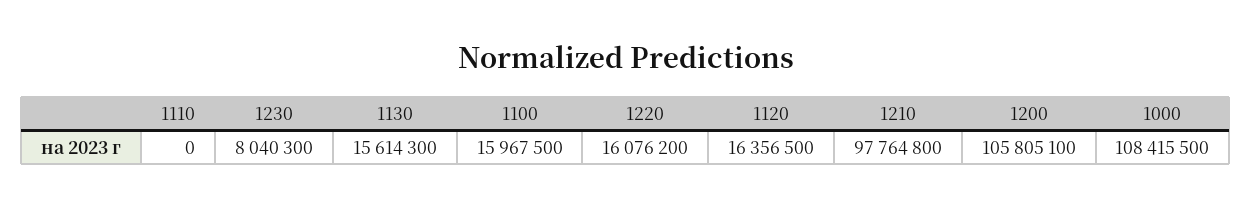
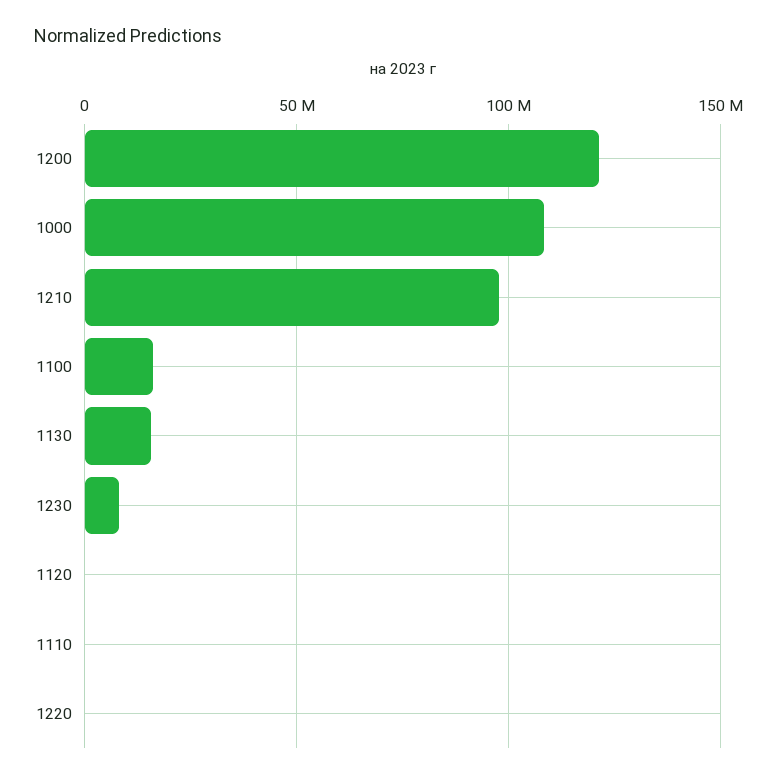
  {
    "1110": 0,
    "1230": 8040300,
    "1130": 15614300,
    "1100": 15967500,
-   "1220": 16076200,
+   "1220": 0,
-   "1120": 16356500,
+   "1120": 0,
    "1210": 97764800,
-   "1200": 105805100,
+   "1200": 120000000,
    "1000": 108415500
  }

